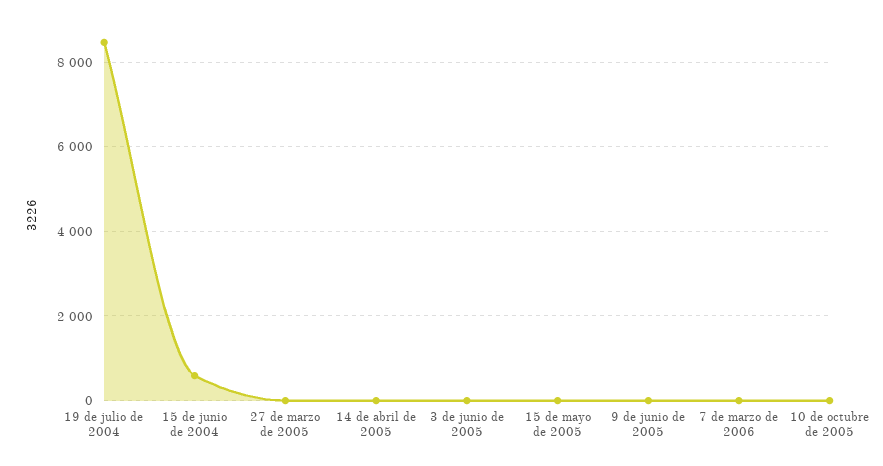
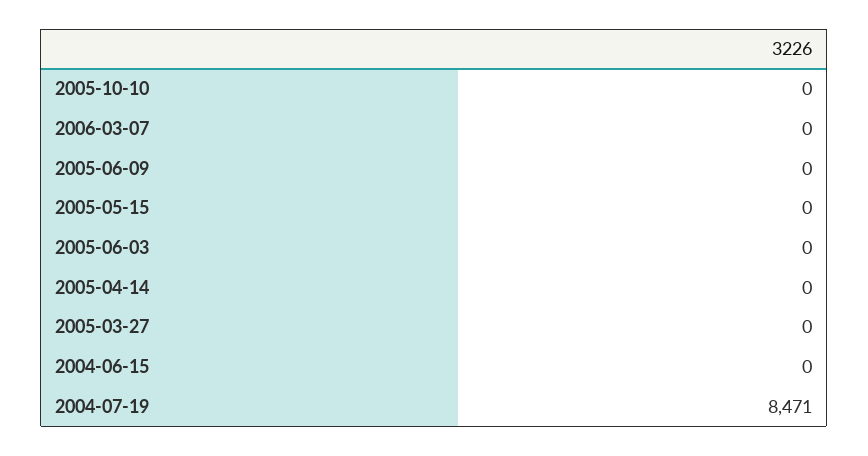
  {
    "19 de julio de 2004": 8471,
-   "15 de junio de 2004": 600,
+   "15 de junio de 2004": 0,
    "27 de marzo de 2005": 0,
    "14 de abril de 2005": 0,
    "3 de junio de 2005": 0,
    "15 de mayo de 2005": 0,
    "9 de junio de 2005": 0,
    "7 de marzo de 2006": 0,
    "10 de octubre de 2005": 0
  }

